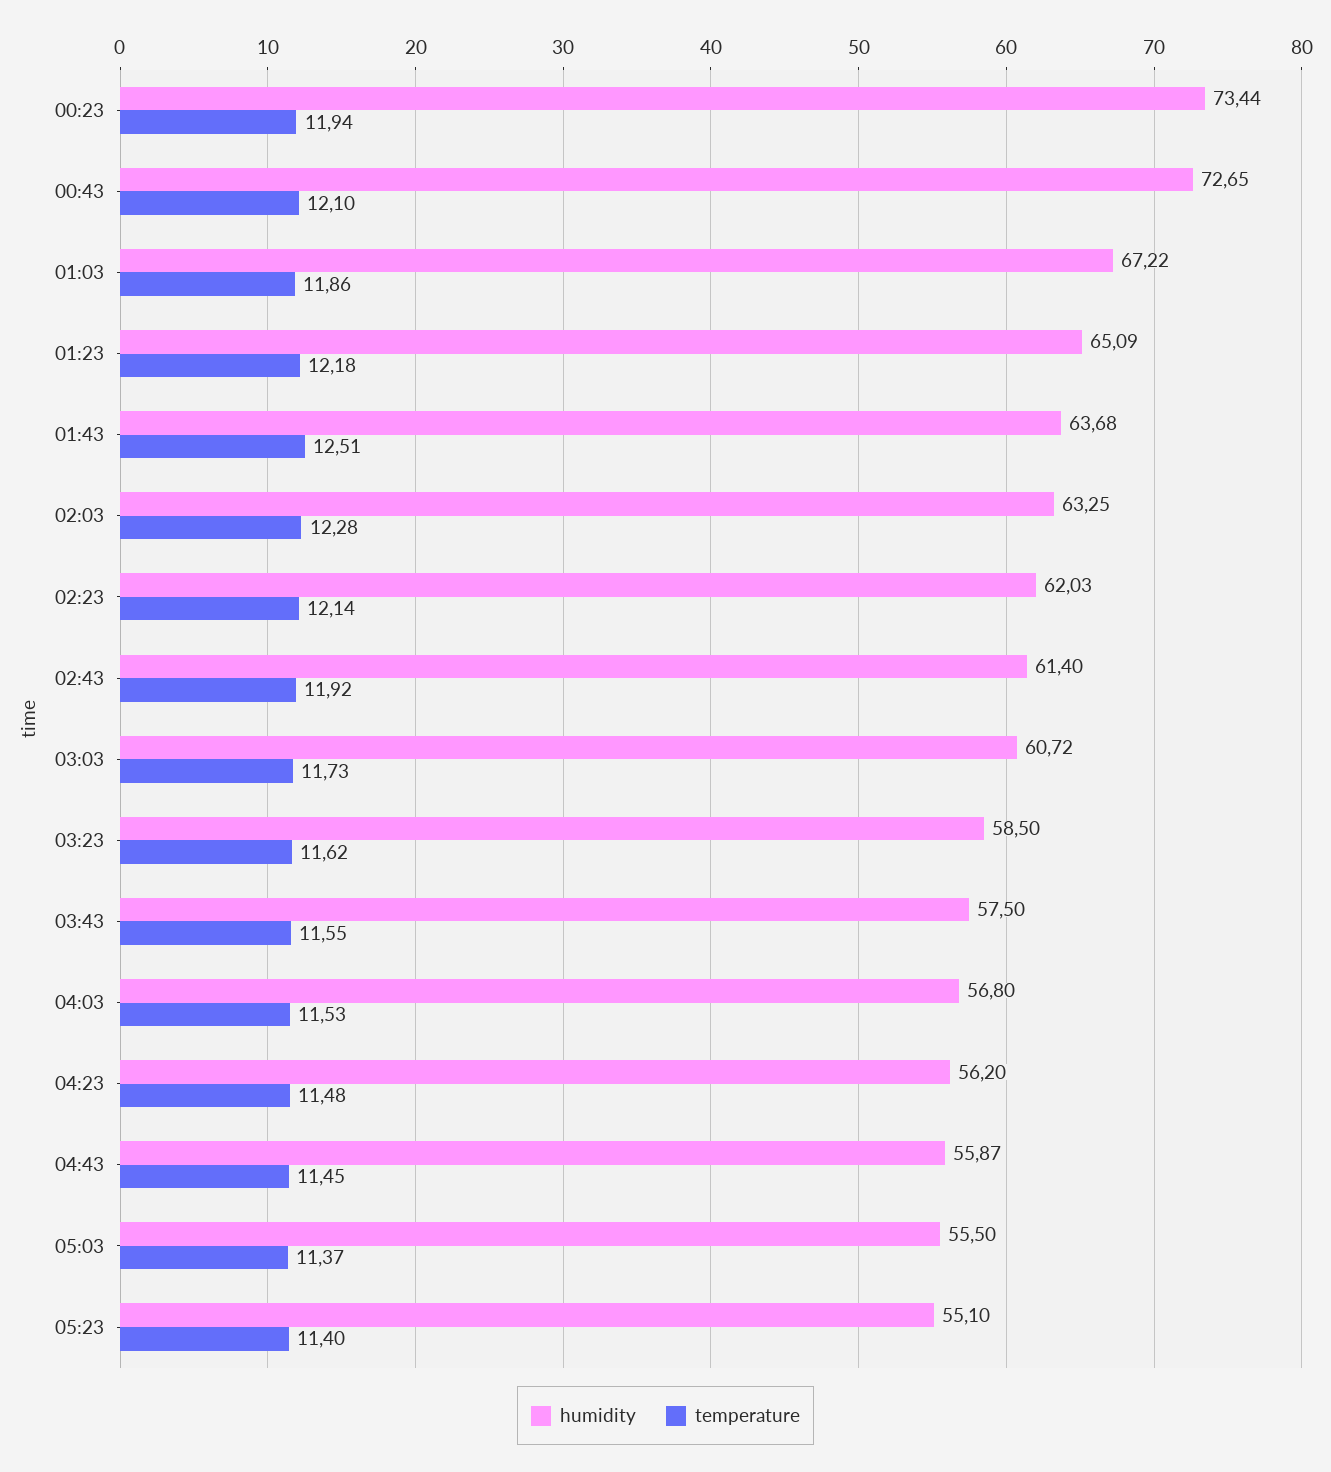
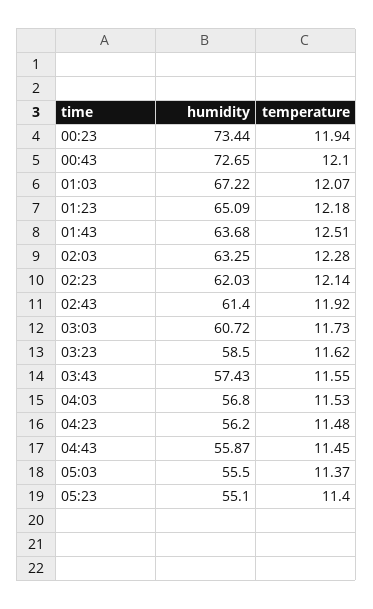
  {
    "humidity": {
      "00:23": 73.44,
      "00:43": 72.65,
      "01:03": 67.22,
      "01:23": 65.09,
      "01:43": 63.68,
      "02:03": 63.25,
      "02:23": 62.03,
      "02:43": 61.4,
      "03:03": 60.72,
      "03:23": 58.5,
-     "03:43": 57.5,
+     "03:43": 57.43,
      "04:03": 56.8,
      "04:23": 56.2,
      "04:43": 55.87,
      "05:03": 55.5,
      "05:23": 55.1
    },
    "temperature": {
      "00:23": 11.94,
      "00:43": 12.1,
-     "01:03": 11.86,
+     "01:03": 12.07,
      "01:23": 12.18,
      "01:43": 12.51,
      "02:03": 12.28,
      "02:23": 12.14,
      "02:43": 11.92,
      "03:03": 11.73,
      "03:23": 11.62,
      "03:43": 11.55,
      "04:03": 11.53,
      "04:23": 11.48,
      "04:43": 11.45,
      "05:03": 11.37,
      "05:23": 11.4
    }
  }

